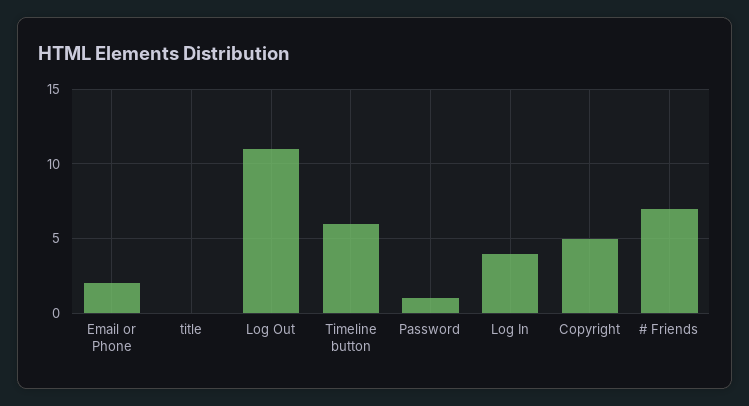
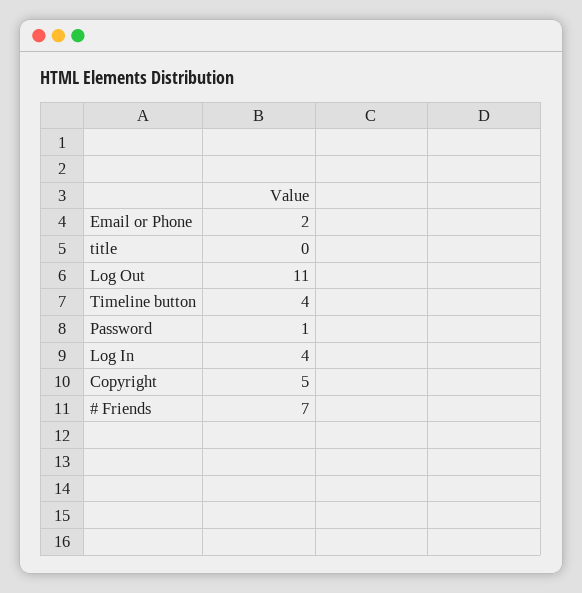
  {
    "Email or Phone": 2,
    "title": 0,
    "Log Out": 11,
-   "Timeline button": 6,
+   "Timeline button": 4,
    "Password": 1,
    "Log In": 4,
    "Copyright": 5,
    "# Friends": 7
  }

